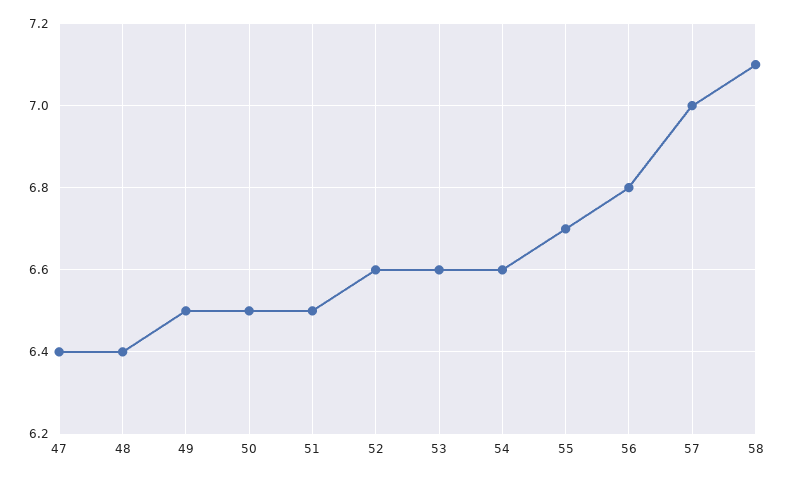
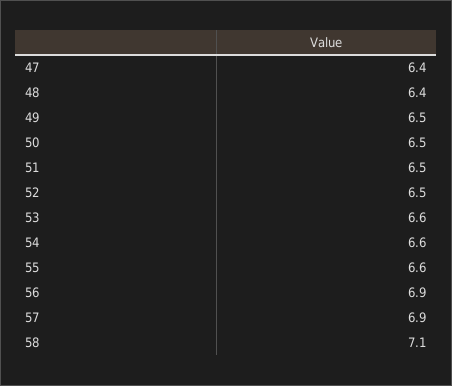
  {
    "47": 6.4,
    "48": 6.4,
    "49": 6.5,
    "50": 6.5,
    "51": 6.5,
-   "52": 6.6,
+   "52": 6.5,
    "53": 6.6,
    "54": 6.6,
-   "55": 6.7,
+   "55": 6.6,
-   "56": 6.8,
+   "56": 6.9,
-   "57": 7,
+   "57": 6.9,
    "58": 7.1
  }

